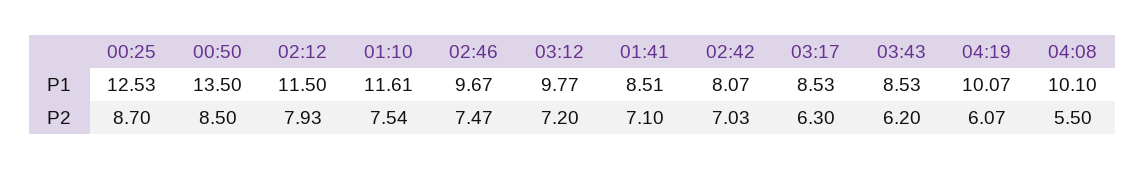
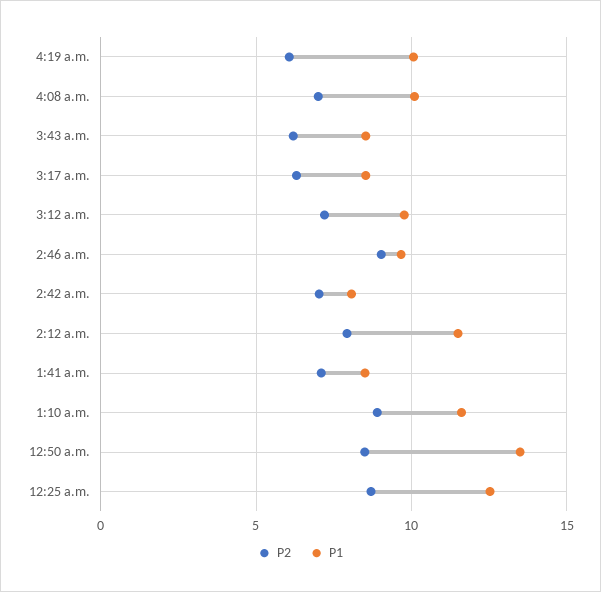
  {
    "P1": {
      "00:25": 12.53,
      "00:50": 13.5,
      "02:12": 11.5,
      "01:10": 11.61,
      "02:46": 9.67,
      "03:12": 9.77,
      "01:41": 8.51,
      "02:42": 8.07,
      "03:17": 8.53,
      "03:43": 8.53,
      "04:19": 10.07,
      "04:08": 10.1
    },
    "P2": {
      "00:25": 8.7,
      "00:50": 8.5,
      "02:12": 7.93,
-     "01:10": 7.54,
+     "01:10": 9,
-     "02:46": 7.47,
+     "02:46": 9,
      "03:12": 7.2,
      "01:41": 7.1,
      "02:42": 7.03,
      "03:17": 6.3,
      "03:43": 6.2,
      "04:19": 6.07,
-     "04:08": 5.5
+     "04:08": 7
    }
  }

